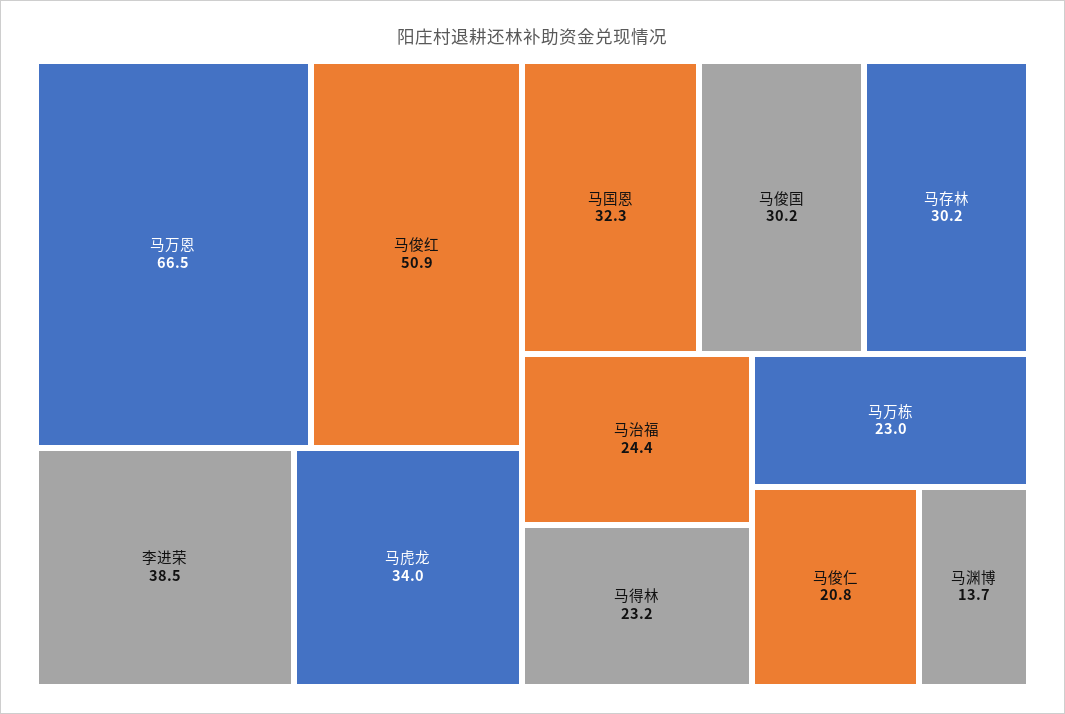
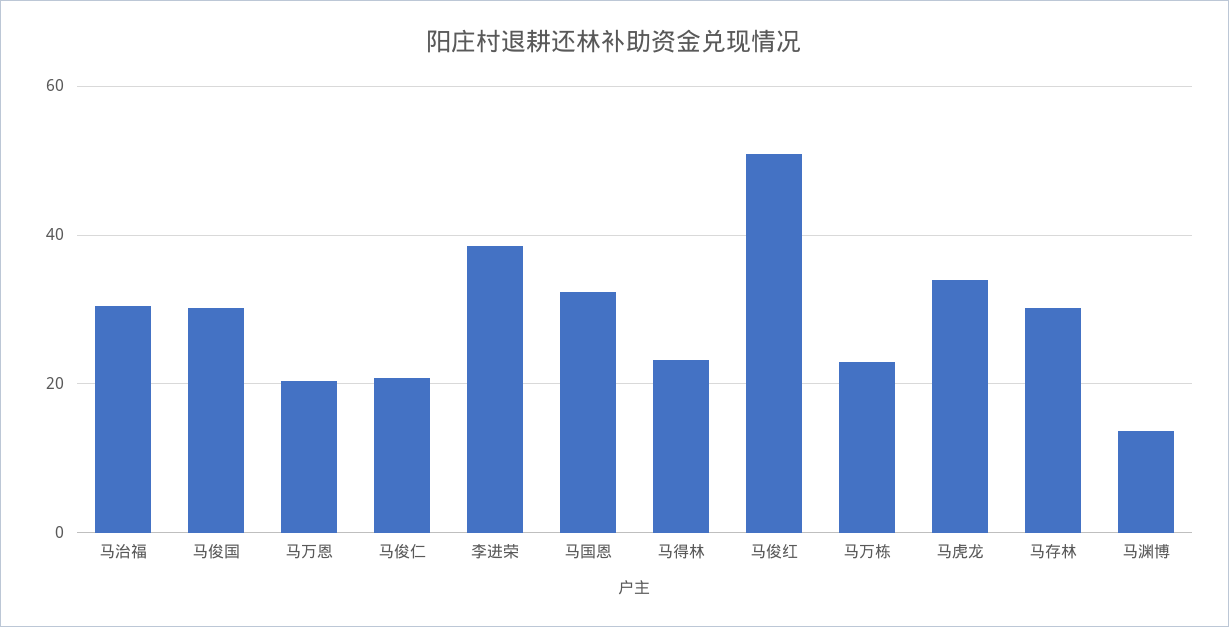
  {
-   "马万恩": 66.5,
+   "马万恩": 20,
    "马俊红": 50.9,
    "李进荣": 38.5,
    "马虎龙": 34,
    "马国恩": 32.3,
    "马俊国": 30.2,
    "马存林": 30.2,
-   "马治福": 24.4,
+   "马治福": 30,
    "马得林": 23.2,
    "马万栋": 23,
    "马俊仁": 20.8,
    "马渊博": 13.7
  }

